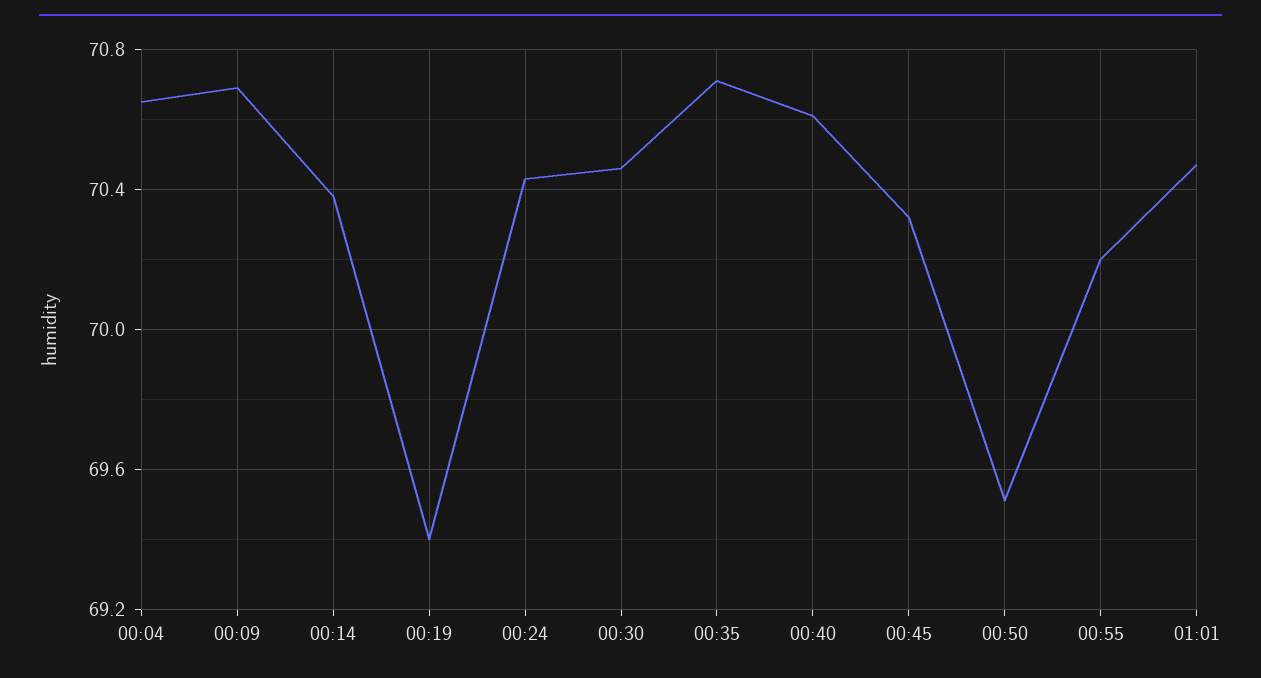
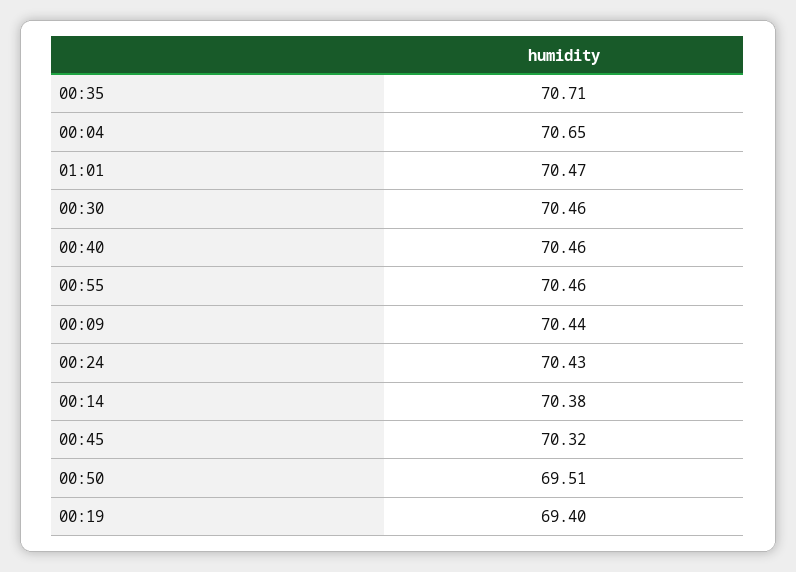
  {
    "00:04": 70.65,
-   "00:09": 70.7,
+   "00:09": 70.44,
    "00:14": 70.38,
    "00:19": 69.4,
    "00:24": 70.43,
    "00:30": 70.46,
    "00:35": 70.71,
-   "00:40": 70.6,
+   "00:40": 70.46,
    "00:45": 70.32,
    "00:50": 69.51,
-   "00:55": 70.2,
+   "00:55": 70.46,
    "01:01": 70.47
  }

